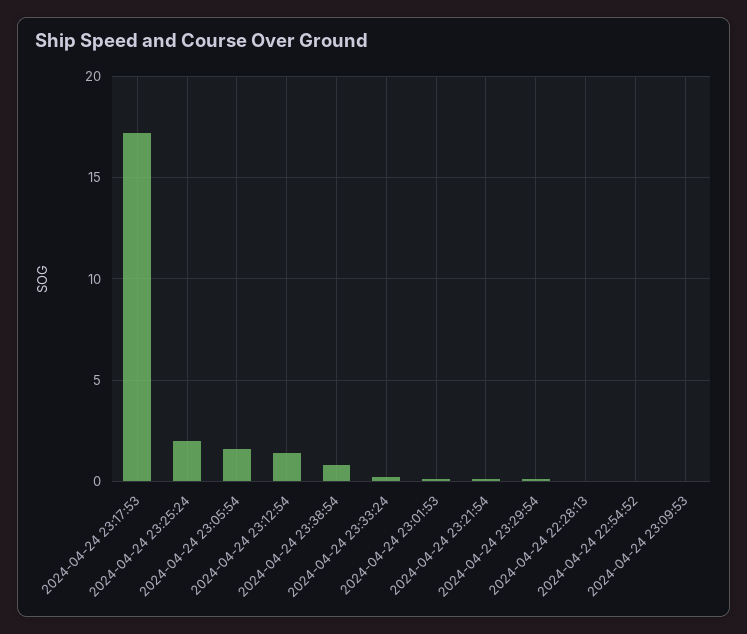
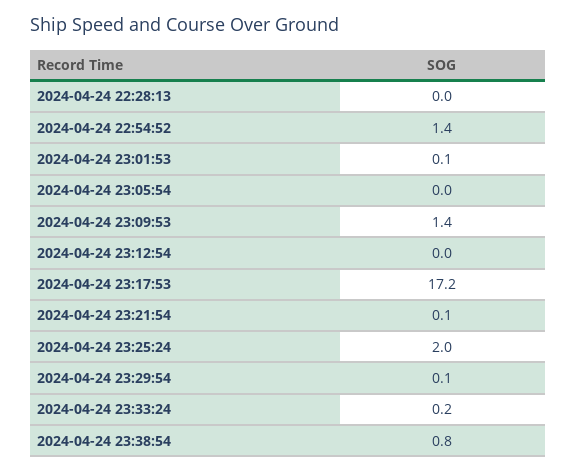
  {
    "2024-04-24 23:17:53": 17.2,
    "2024-04-24 23:25:24": 2,
-   "2024-04-24 23:05:54": 1.5,
+   "2024-04-24 23:05:54": 0,
-   "2024-04-24 23:12:54": 1.5,
+   "2024-04-24 23:12:54": 0,
    "2024-04-24 23:38:54": 0.8,
    "2024-04-24 23:33:24": 0.2,
    "2024-04-24 23:01:53": 0.1,
    "2024-04-24 23:21:54": 0.1,
    "2024-04-24 23:29:54": 0.1,
    "2024-04-24 22:28:13": 0,
-   "2024-04-24 22:54:52": 0,
+   "2024-04-24 22:54:52": 1.4,
-   "2024-04-24 23:09:53": 0
+   "2024-04-24 23:09:53": 1.4
  }

